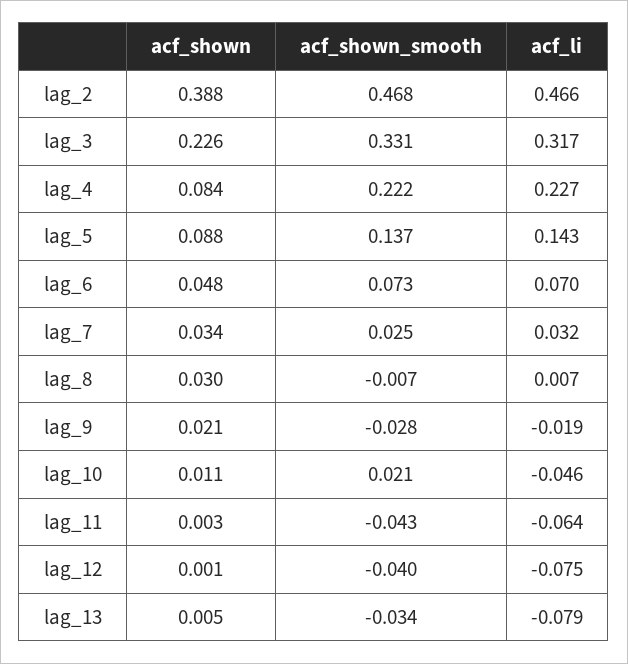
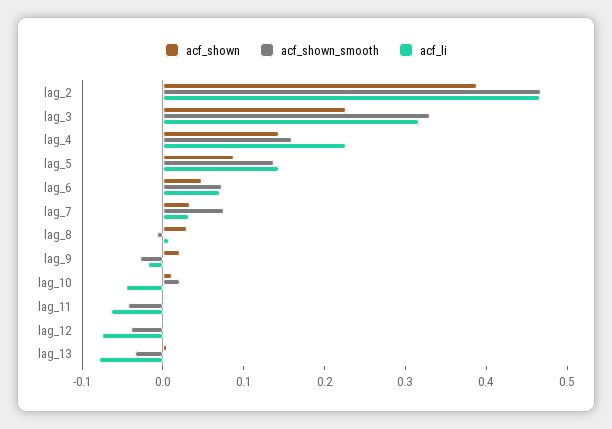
  {
    "acf_shown": {
      "lag_2": 0.388,
      "lag_3": 0.226,
-     "lag_4": 0.084,
+     "lag_4": 0.14,
      "lag_5": 0.088,
      "lag_6": 0.048,
      "lag_7": 0.034,
      "lag_8": 0.03,
      "lag_9": 0.021,
      "lag_10": 0.011,
      "lag_11": 0.003,
      "lag_12": 0.001,
      "lag_13": 0.005
    },
    "acf_shown_smooth": {
      "lag_2": 0.468,
      "lag_3": 0.331,
-     "lag_4": 0.222,
+     "lag_4": 0.16,
      "lag_5": 0.137,
      "lag_6": 0.073,
-     "lag_7": 0.025,
+     "lag_7": 0.08,
      "lag_8": -0.007,
      "lag_9": -0.028,
      "lag_10": 0.021,
      "lag_11": -0.043,
      "lag_12": -0.04,
      "lag_13": -0.034
    },
    "acf_li": {
      "lag_2": 0.466,
      "lag_3": 0.317,
      "lag_4": 0.227,
      "lag_5": 0.143,
      "lag_6": 0.07,
      "lag_7": 0.032,
      "lag_8": 0.007,
      "lag_9": -0.019,
      "lag_10": -0.046,
      "lag_11": -0.064,
      "lag_12": -0.075,
      "lag_13": -0.079
    }
  }

